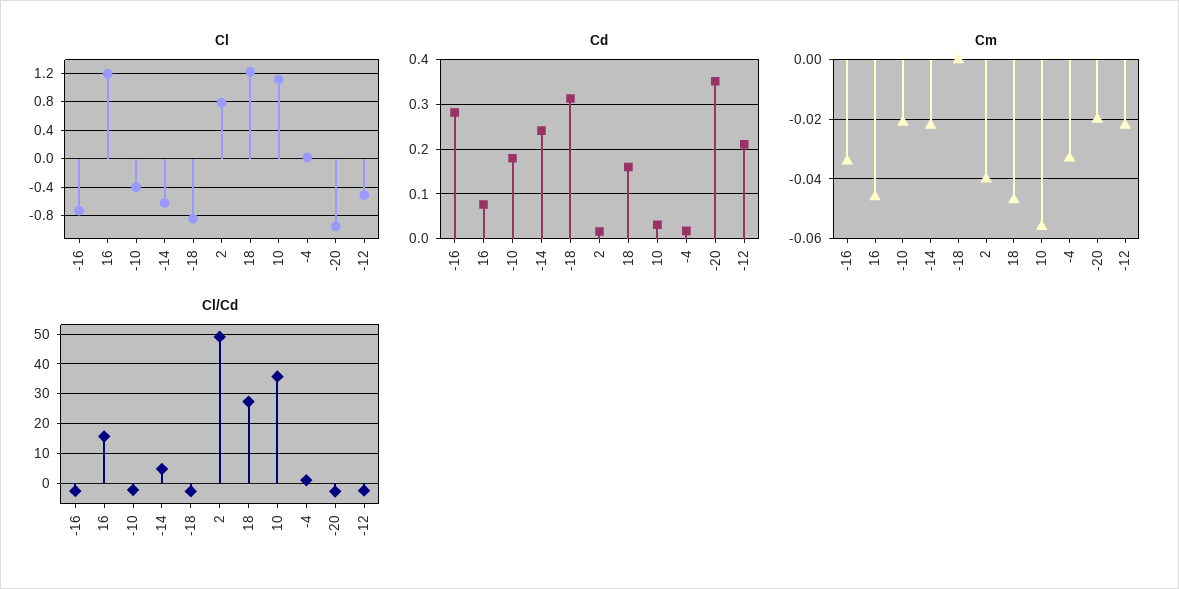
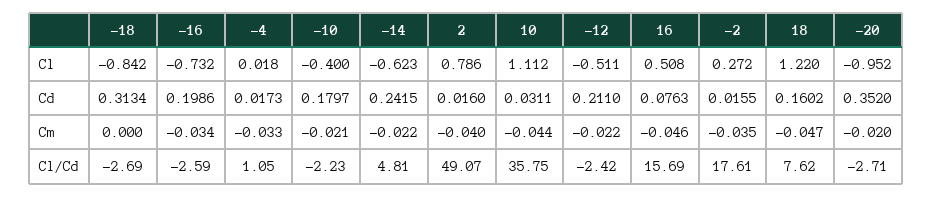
  {
    "Cl": {
      "-16": -0.732,
-     "16": 1.2,
+     "16": 0.508,
      "-10": -0.4,
      "-14": -0.623,
      "-18": -0.842,
      "2": 0.786,
      "18": 1.22,
      "10": 1.112,
      "-4": 0.018,
      "-20": -0.952,
-     "-12": -0.511
+     "-12": -0.511,
+     "-2": 0.272
    },
    "Cd": {
-     "-16": 0.28,
+     "-16": 0.1986,
      "16": 0.0763,
      "-10": 0.1797,
      "-14": 0.2415,
      "-18": 0.3134,
      "2": 0.016,
      "18": 0.1602,
      "10": 0.0311,
      "-4": 0.0173,
      "-20": 0.352,
-     "-12": 0.211
+     "-12": 0.211,
+     "-2": 0.0155
    },
    "Cm": {
      "-16": -0.034,
      "16": -0.046,
      "-10": -0.021,
      "-14": -0.022,
      "-18": 0,
      "2": -0.04,
      "18": -0.047,
-     "10": -0.055,
+     "10": -0.044,
      "-4": -0.033,
      "-20": -0.02,
-     "-12": -0.022
+     "-12": -0.022,
+     "-2": -0.035
    },
    "Cl/Cd": {
      "-16": -2.59,
      "16": 15.69,
      "-10": -2.23,
      "-14": 4.81,
      "-18": -2.69,
      "2": 49.07,
-     "18": 27.5,
+     "18": 7.62,
      "10": 35.75,
      "-4": 1.05,
      "-20": -2.71,
-     "-12": -2.42
+     "-12": -2.42,
+     "-2": 17.61
    }
  }

